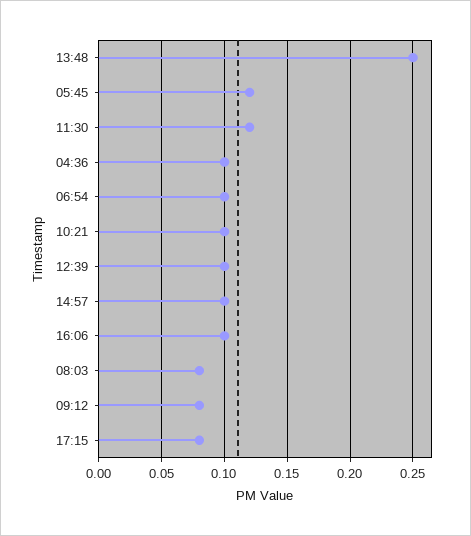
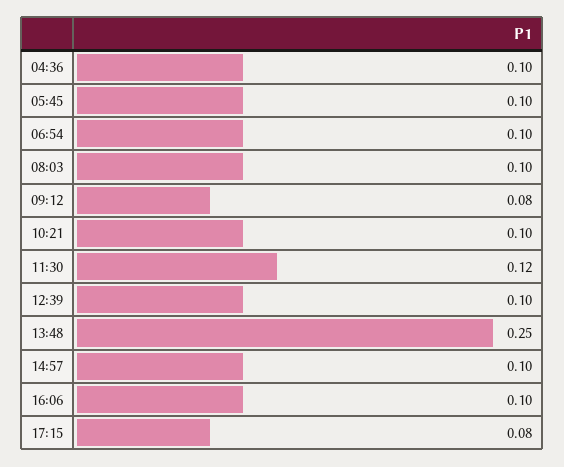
  {
    "13:48": 0.25,
-   "05:45": 0.12,
+   "05:45": 0.1,
    "11:30": 0.12,
    "04:36": 0.1,
    "06:54": 0.1,
    "10:21": 0.1,
    "12:39": 0.1,
    "14:57": 0.1,
    "16:06": 0.1,
-   "08:03": 0.08,
+   "08:03": 0.1,
    "09:12": 0.08,
    "17:15": 0.08
  }

